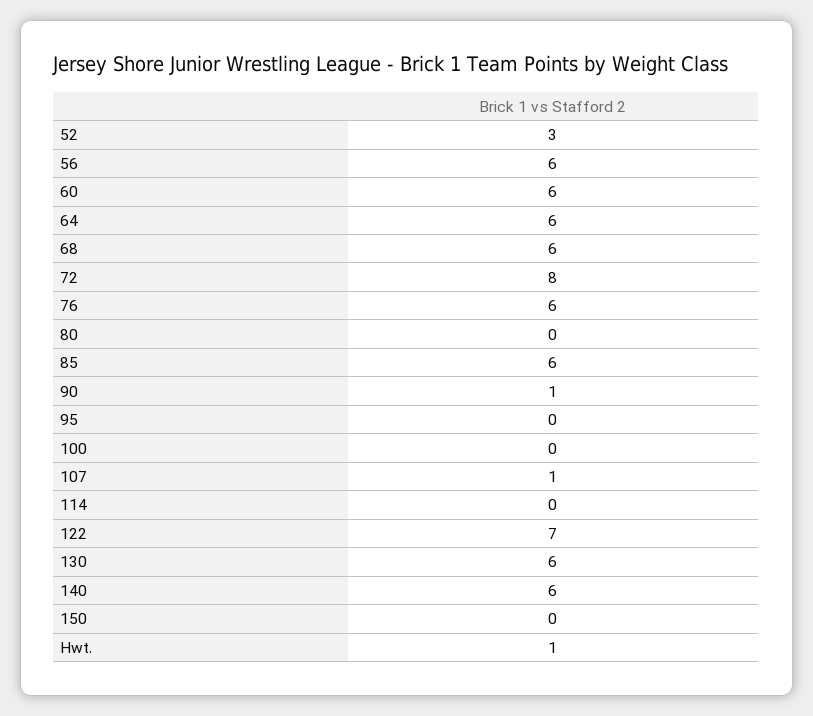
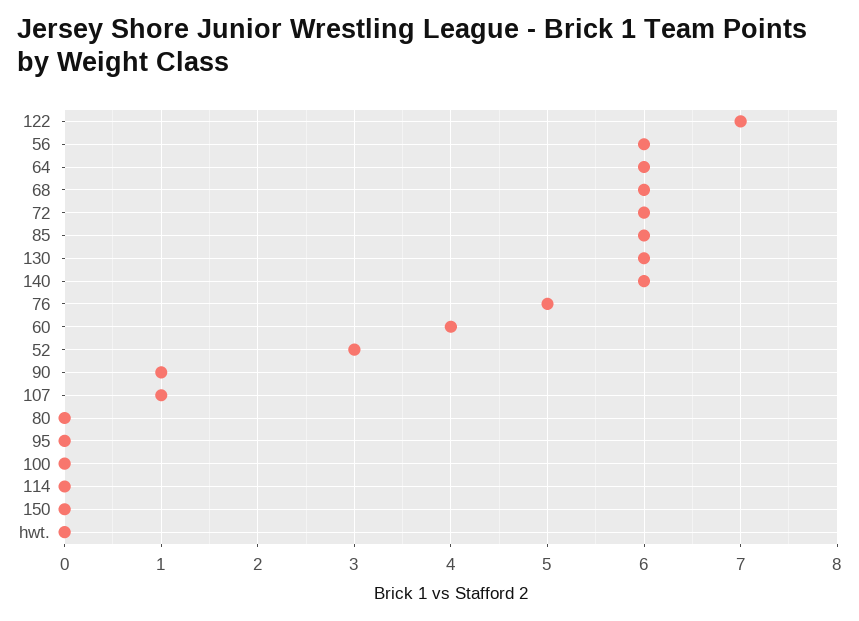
  {
    "52": 3,
    "56": 6,
-   "60": 6,
+   "60": 4,
    "64": 6,
    "68": 6,
-   "72": 8,
+   "72": 6,
-   "76": 6,
+   "76": 5,
    "80": 0,
    "85": 6,
    "90": 1,
    "95": 0,
    "100": 0,
    "107": 1,
    "114": 0,
    "122": 7,
    "130": 6,
    "140": 6,
    "150": 0,
-   "Hwt.": 1
+   "Hwt.": 0
  }

